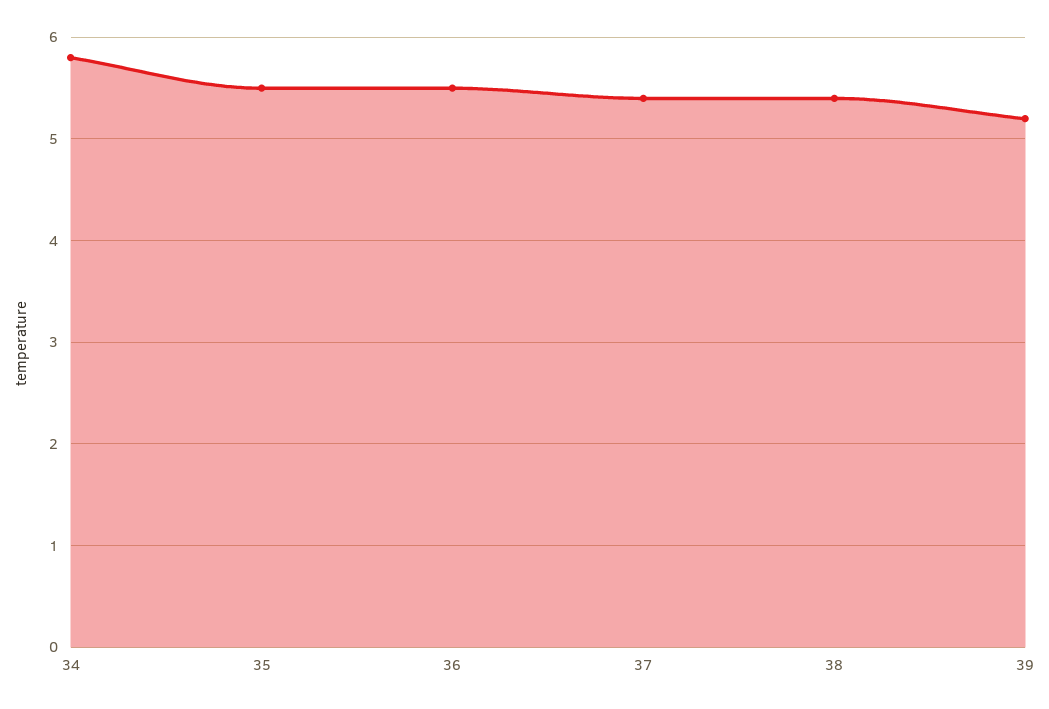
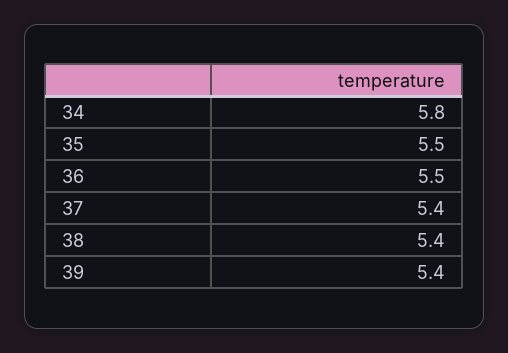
  {
    "34": 5.8,
    "35": 5.5,
    "36": 5.5,
    "37": 5.4,
    "38": 5.4,
-   "39": 5.2
+   "39": 5.4
  }

